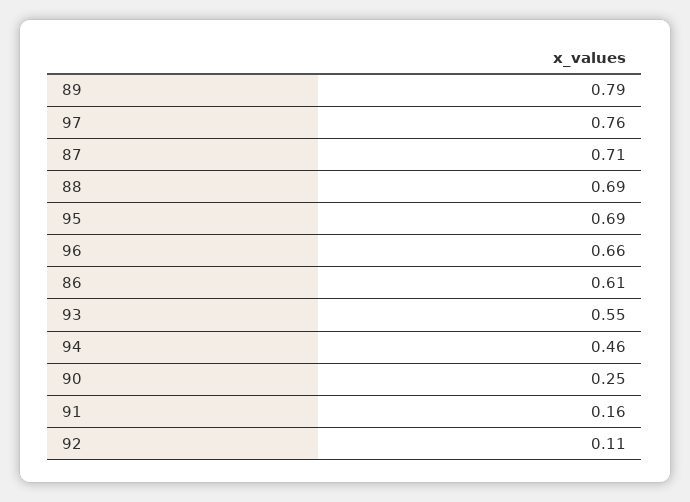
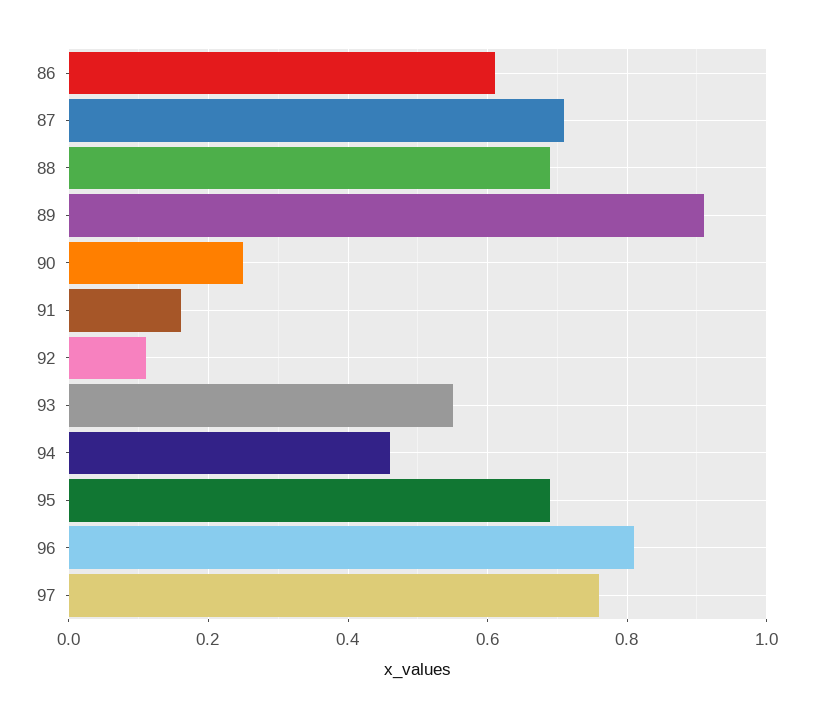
  {
-   "89": 0.79,
+   "89": 0.9,
    "97": 0.76,
    "87": 0.71,
    "88": 0.69,
    "95": 0.69,
-   "96": 0.66,
+   "96": 0.8,
    "86": 0.61,
    "93": 0.55,
    "94": 0.46,
    "90": 0.25,
    "91": 0.16,
    "92": 0.11
  }

